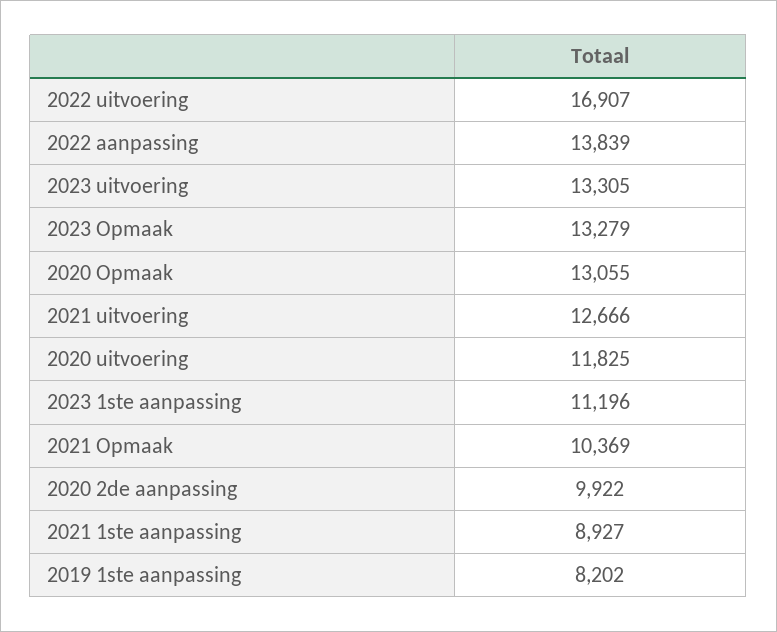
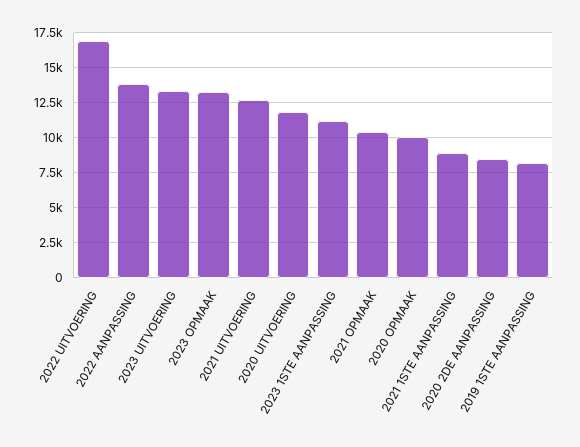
  {
    "2022 uitvoering": 16907,
    "2022 aanpassing": 13839,
    "2023 uitvoering": 13305,
    "2023 Opmaak": 13279,
-   "2020 Opmaak": 13055,
+   "2020 Opmaak": 10000,
    "2021 uitvoering": 12666,
    "2020 uitvoering": 11825,
    "2023 1ste aanpassing": 11196,
    "2021 Opmaak": 10369,
-   "2020 2de aanpassing": 9922,
+   "2020 2de aanpassing": 8500,
    "2021 1ste aanpassing": 8927,
    "2019 1ste aanpassing": 8202
  }

